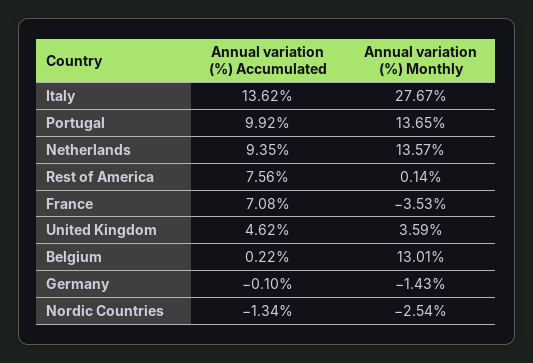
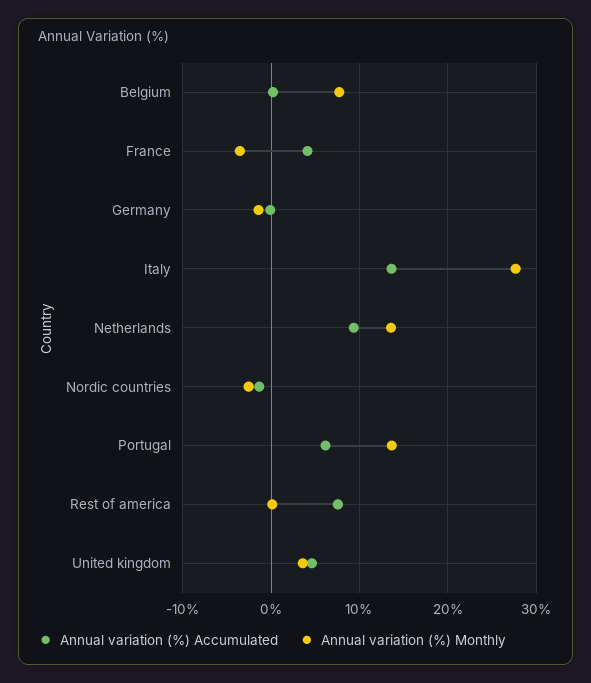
  {
    "Annual variation (%) Accumulated": {
      "Italy": 13.62,
-     "Portugal": 9.92,
+     "Portugal": 6,
      "Netherlands": 9.35,
      "Rest of America": 7.56,
-     "France": 7.08,
+     "France": 4,
      "United Kingdom": 4.62,
      "Belgium": 0.22,
      "Germany": -0.1,
      "Nordic Countries": -1.34
    },
    "Annual variation (%) Monthly": {
      "Italy": 27.67,
      "Portugal": 13.65,
      "Netherlands": 13.57,
      "Rest of America": 0.14,
      "France": -3.53,
      "United Kingdom": 3.59,
-     "Belgium": 13.01,
+     "Belgium": 8,
      "Germany": -1.43,
      "Nordic Countries": -2.54
    }
  }

